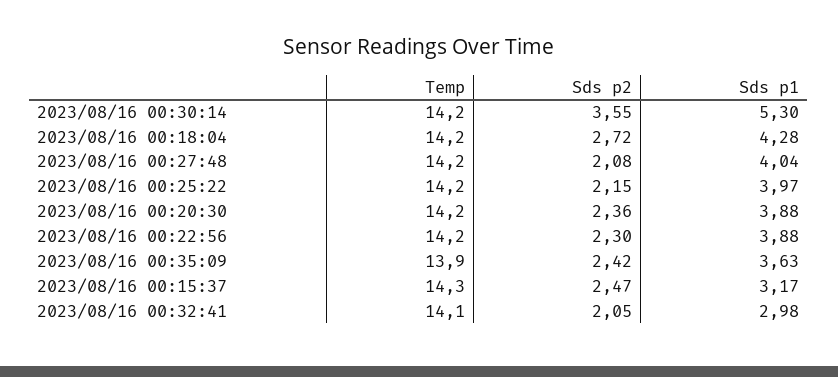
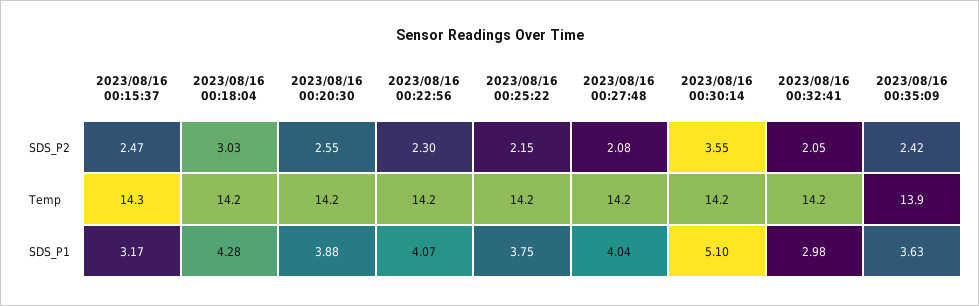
  {
    "Temp": {
      "2023/08/16 00:30:14": 14.2,
      "2023/08/16 00:18:04": 14.2,
      "2023/08/16 00:27:48": 14.2,
      "2023/08/16 00:25:22": 14.2,
      "2023/08/16 00:20:30": 14.2,
      "2023/08/16 00:22:56": 14.2,
      "2023/08/16 00:35:09": 13.9,
      "2023/08/16 00:15:37": 14.3,
-     "2023/08/16 00:32:41": 14.1
+     "2023/08/16 00:32:41": 14.2
    },
    "Sds p2": {
      "2023/08/16 00:30:14": 3.55,
-     "2023/08/16 00:18:04": 2.72,
+     "2023/08/16 00:18:04": 3.03,
      "2023/08/16 00:27:48": 2.08,
      "2023/08/16 00:25:22": 2.15,
-     "2023/08/16 00:20:30": 2.36,
+     "2023/08/16 00:20:30": 2.55,
      "2023/08/16 00:22:56": 2.3,
      "2023/08/16 00:35:09": 2.42,
      "2023/08/16 00:15:37": 2.47,
      "2023/08/16 00:32:41": 2.05
    },
    "Sds p1": {
-     "2023/08/16 00:30:14": 5.3,
+     "2023/08/16 00:30:14": 5.1,
      "2023/08/16 00:18:04": 4.28,
      "2023/08/16 00:27:48": 4.04,
-     "2023/08/16 00:25:22": 3.97,
+     "2023/08/16 00:25:22": 3.75,
      "2023/08/16 00:20:30": 3.88,
-     "2023/08/16 00:22:56": 3.88,
+     "2023/08/16 00:22:56": 4.07,
      "2023/08/16 00:35:09": 3.63,
      "2023/08/16 00:15:37": 3.17,
      "2023/08/16 00:32:41": 2.98
    }
  }

